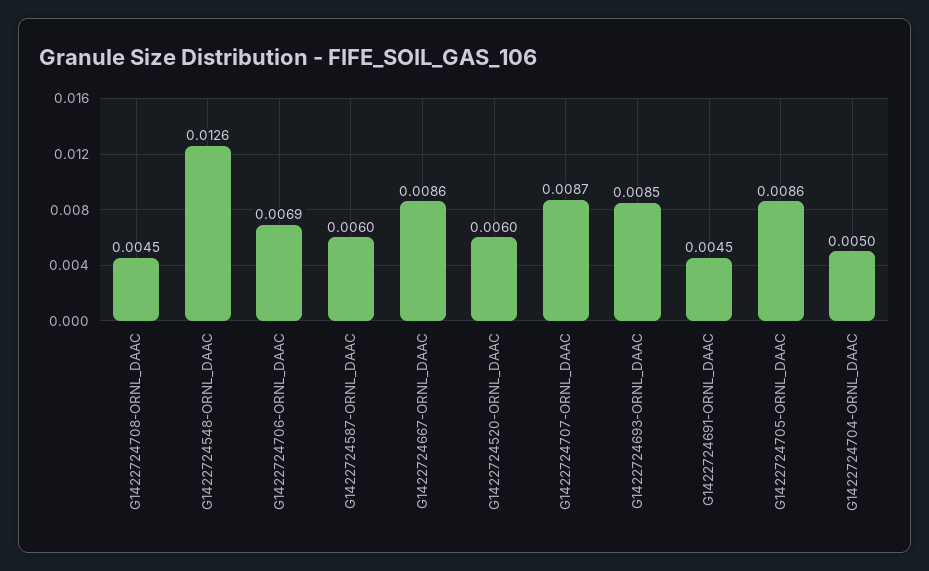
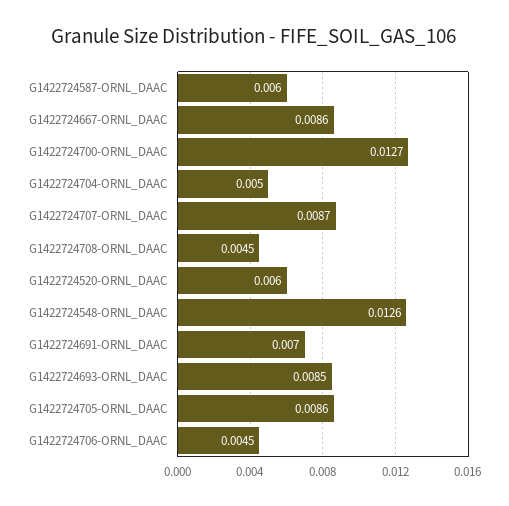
  {
    "G1422724708-ORNL_DAAC": 0.0045,
    "G1422724548-ORNL_DAAC": 0.0126,
-   "G1422724706-ORNL_DAAC": 0.0069,
+   "G1422724706-ORNL_DAAC": 0.0045,
    "G1422724587-ORNL_DAAC": 0.006,
    "G1422724667-ORNL_DAAC": 0.0086,
    "G1422724520-ORNL_DAAC": 0.006,
    "G1422724707-ORNL_DAAC": 0.0087,
    "G1422724693-ORNL_DAAC": 0.0085,
-   "G1422724691-ORNL_DAAC": 0.0045,
+   "G1422724691-ORNL_DAAC": 0.007,
    "G1422724705-ORNL_DAAC": 0.0086,
-   "G1422724704-ORNL_DAAC": 0.005
+   "G1422724704-ORNL_DAAC": 0.005,
+   "G1422724700-ORNL_DAAC": 0.0127
  }

